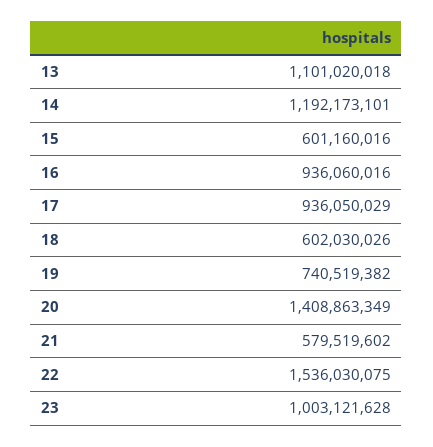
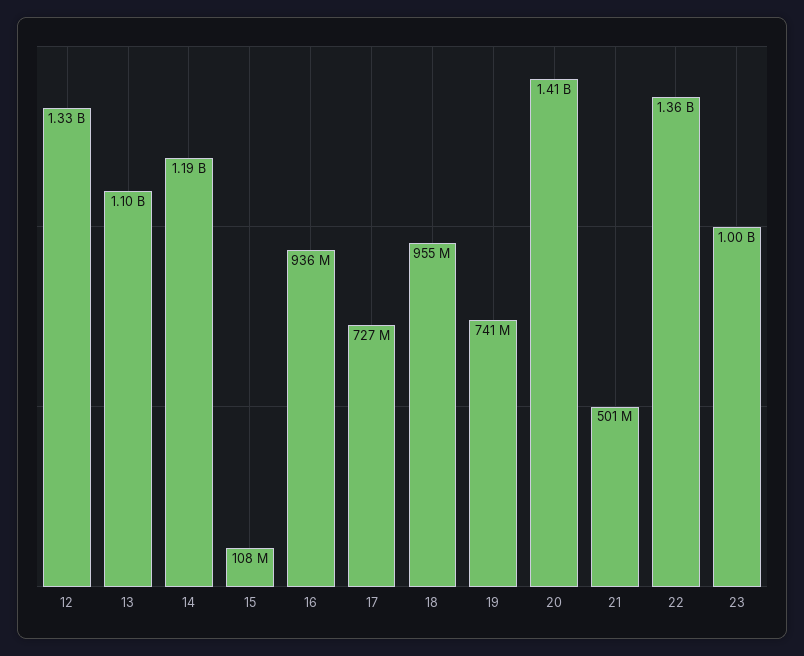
  {
    "13": 1101020018,
    "14": 1192173101,
-   "15": 601160016,
+   "15": 108000000,
    "16": 936060016,
-   "17": 936050029,
+   "17": 727000000,
-   "18": 602030026,
+   "18": 955000000,
    "19": 740519382,
    "20": 1408863349,
-   "21": 579519602,
+   "21": 501000000,
-   "22": 1536030075,
+   "22": 1360000000,
-   "23": 1003121628
+   "23": 1003121628,
+   "12": 1330000000
  }

